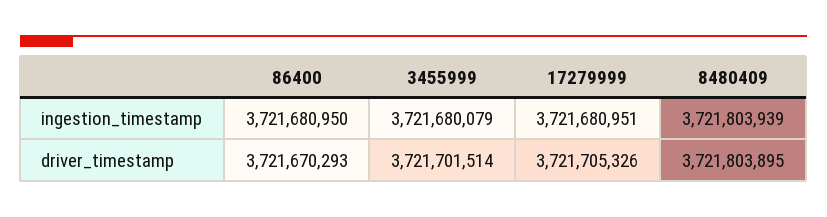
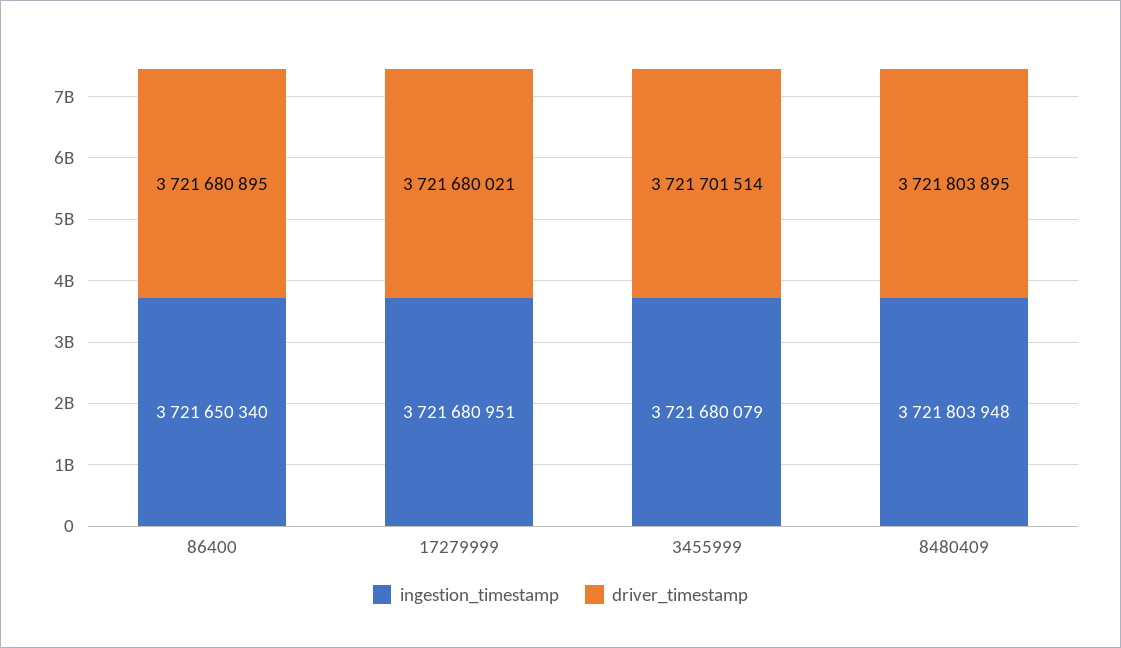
  {
    "ingestion_timestamp": {
-     "86400": 3721680950,
+     "86400": 3721650340,
      "3455999": 3721680079,
      "17279999": 3721680951,
-     "8480409": 3721803939
+     "8480409": 3721803948
    },
    "driver_timestamp": {
-     "86400": 3721670293,
+     "86400": 3721680895,
      "3455999": 3721701514,
-     "17279999": 3721705326,
+     "17279999": 3721680021,
      "8480409": 3721803895
    }
  }

